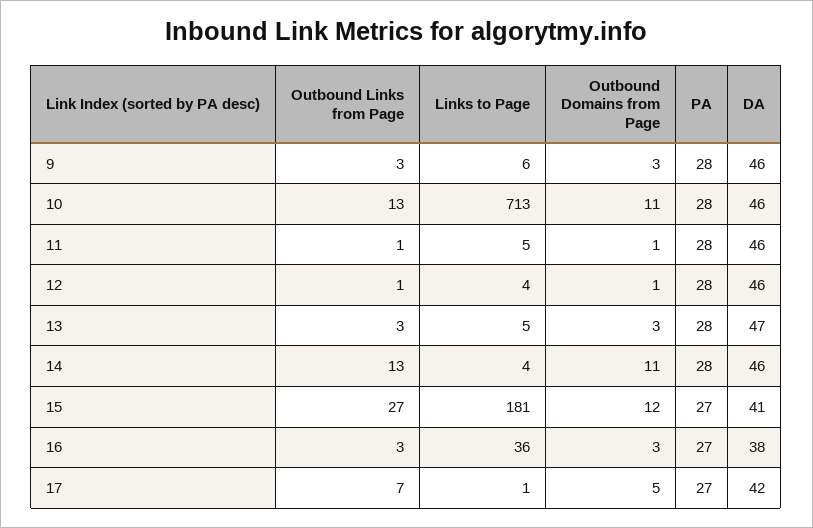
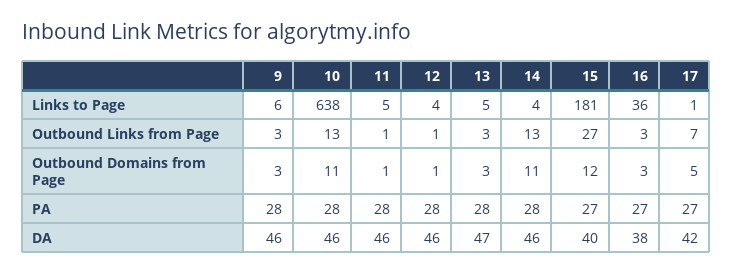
  {
    "Outbound Links from Page": {
      "9": 3,
      "10": 13,
      "11": 1,
      "12": 1,
      "13": 3,
      "14": 13,
      "15": 27,
      "16": 3,
      "17": 7
    },
    "Links to Page": {
      "9": 6,
-     "10": 713,
+     "10": 638,
      "11": 5,
      "12": 4,
      "13": 5,
      "14": 4,
      "15": 181,
      "16": 36,
      "17": 1
    },
    "Outbound Domains from Page": {
      "9": 3,
      "10": 11,
      "11": 1,
      "12": 1,
      "13": 3,
      "14": 11,
      "15": 12,
      "16": 3,
      "17": 5
    },
    "PA": {
      "9": 28,
      "10": 28,
      "11": 28,
      "12": 28,
      "13": 28,
      "14": 28,
      "15": 27,
      "16": 27,
      "17": 27
    },
    "DA": {
      "9": 46,
      "10": 46,
      "11": 46,
      "12": 46,
      "13": 47,
      "14": 46,
-     "15": 41,
+     "15": 40,
      "16": 38,
      "17": 42
    }
  }

